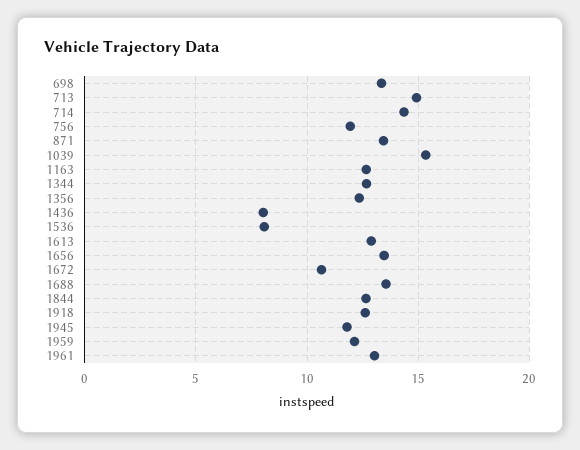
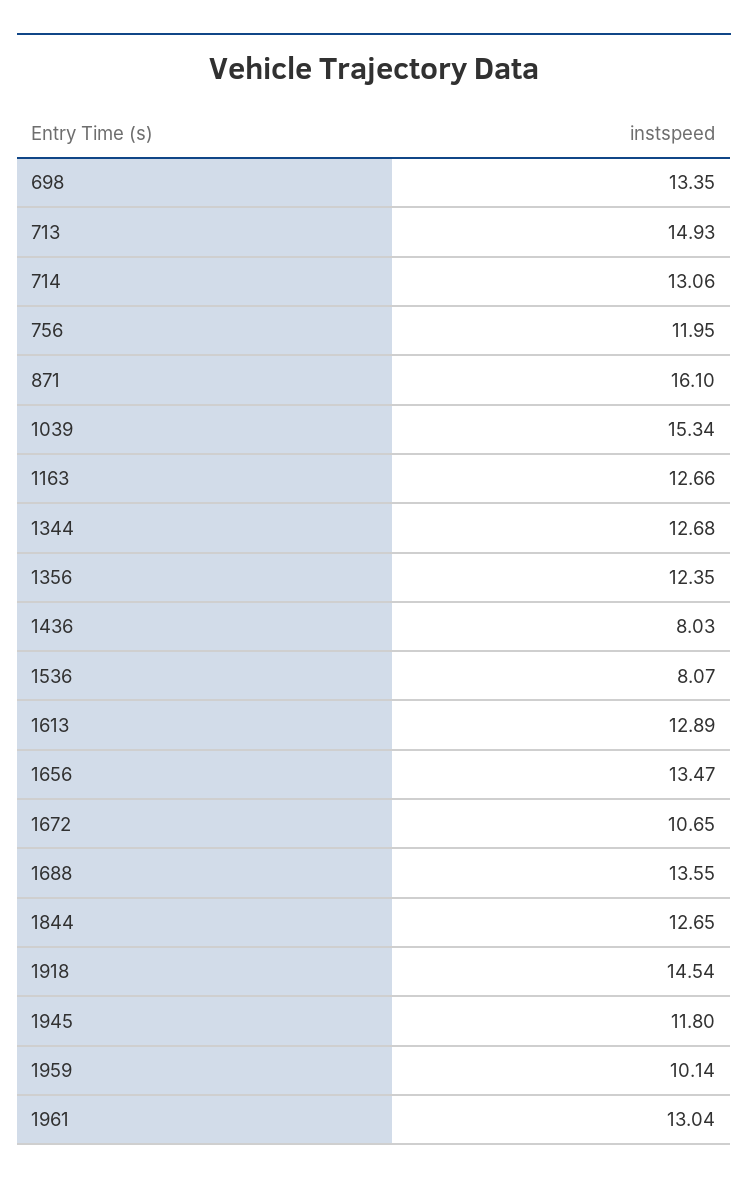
  {
    "698": 13.35,
    "713": 14.93,
-   "714": 14.5,
+   "714": 13.06,
    "756": 11.95,
-   "871": 13.5,
+   "871": 16.1,
    "1039": 15.34,
    "1163": 12.66,
    "1344": 12.68,
    "1356": 12.35,
    "1436": 8.03,
    "1536": 8.07,
    "1613": 12.89,
    "1656": 13.47,
    "1672": 10.65,
    "1688": 13.55,
    "1844": 12.65,
-   "1918": 12.5,
+   "1918": 14.54,
    "1945": 11.8,
-   "1959": 12,
+   "1959": 10.14,
    "1961": 13.04
  }

